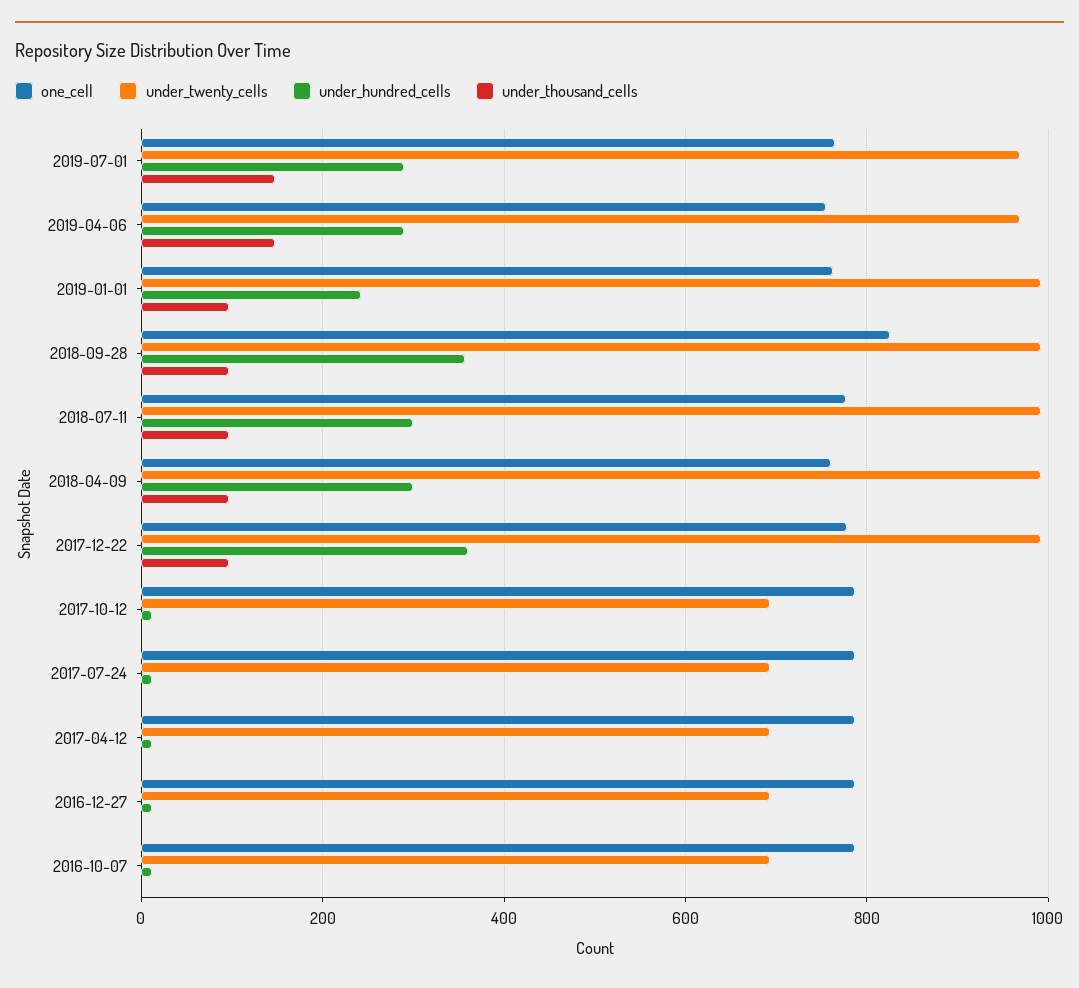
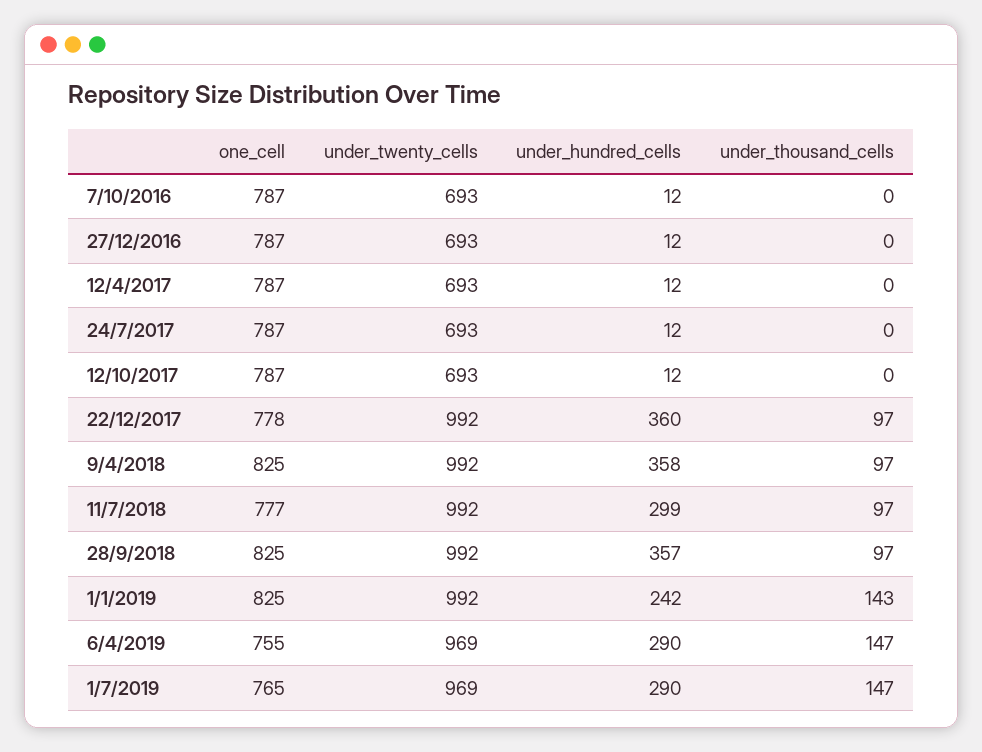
  {
    "one_cell": {
      "2019-07-01": 765,
      "2019-04-06": 755,
-     "2019-01-01": 760,
+     "2019-01-01": 825,
      "2018-09-28": 825,
      "2018-07-11": 777,
-     "2018-04-09": 760,
+     "2018-04-09": 825,
      "2017-12-22": 778,
      "2017-10-12": 787,
      "2017-07-24": 787,
      "2017-04-12": 787,
      "2016-12-27": 787,
      "2016-10-07": 787
    },
    "under_twenty_cells": {
      "2019-07-01": 969,
      "2019-04-06": 969,
      "2019-01-01": 992,
      "2018-09-28": 992,
      "2018-07-11": 992,
      "2018-04-09": 992,
      "2017-12-22": 992,
      "2017-10-12": 693,
      "2017-07-24": 693,
      "2017-04-12": 693,
      "2016-12-27": 693,
      "2016-10-07": 693
    },
    "under_hundred_cells": {
      "2019-07-01": 290,
      "2019-04-06": 290,
      "2019-01-01": 242,
      "2018-09-28": 357,
      "2018-07-11": 299,
-     "2018-04-09": 300,
+     "2018-04-09": 358,
      "2017-12-22": 360,
      "2017-10-12": 12,
      "2017-07-24": 12,
      "2017-04-12": 12,
      "2016-12-27": 12,
      "2016-10-07": 12
    },
    "under_thousand_cells": {
      "2019-07-01": 147,
      "2019-04-06": 147,
-     "2019-01-01": 100,
+     "2019-01-01": 143,
      "2018-09-28": 97,
      "2018-07-11": 97,
      "2018-04-09": 97,
      "2017-12-22": 97,
      "2017-10-12": 0,
      "2017-07-24": 0,
      "2017-04-12": 0,
      "2016-12-27": 0,
      "2016-10-07": 0
    }
  }

